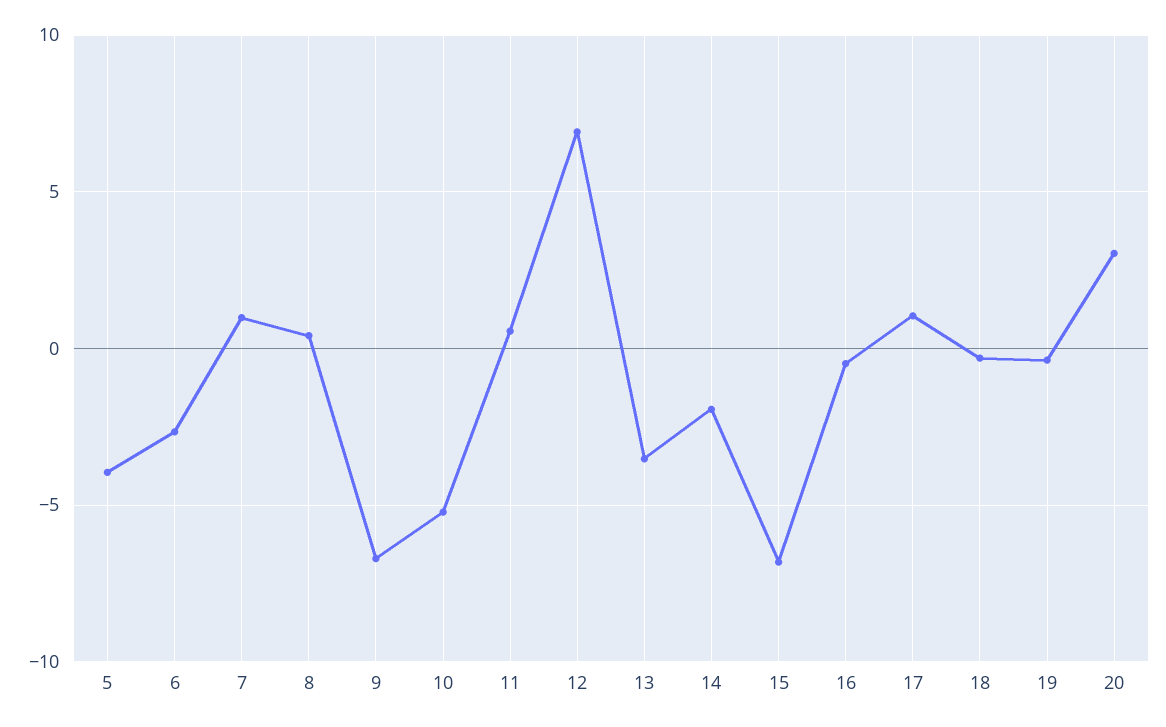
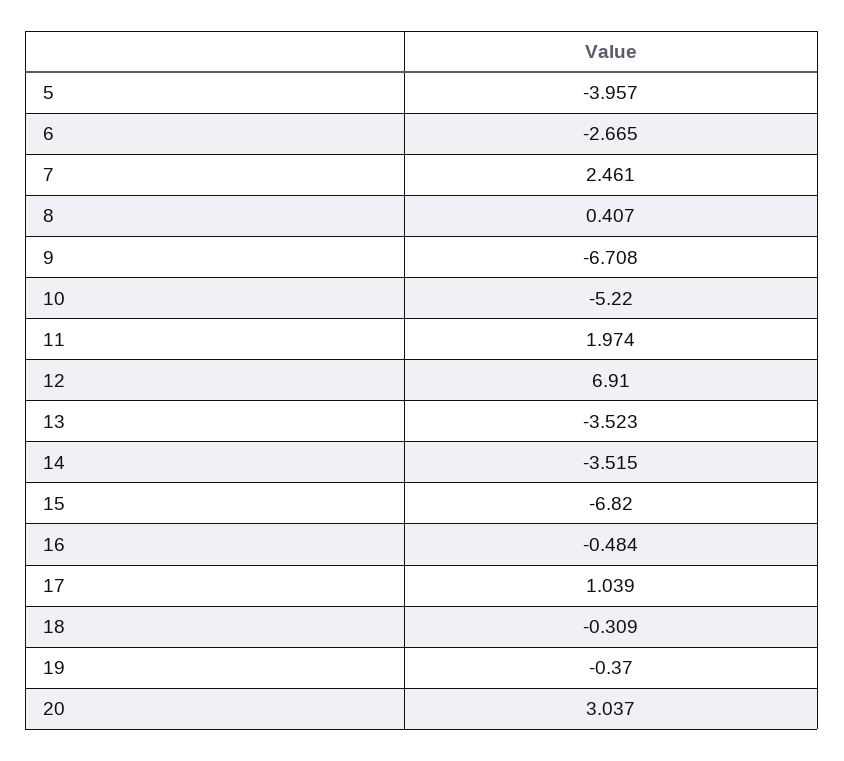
  {
    "5": -3.957,
    "6": -2.665,
-   "7": 1,
+   "7": 2.461,
    "8": 0.407,
    "9": -6.708,
    "10": -5.22,
-   "11": 0.5,
+   "11": 1.974,
    "12": 6.91,
    "13": -3.523,
-   "14": -2,
+   "14": -3.515,
    "15": -6.82,
    "16": -0.484,
    "17": 1.039,
    "18": -0.309,
    "19": -0.37,
    "20": 3.037
  }

